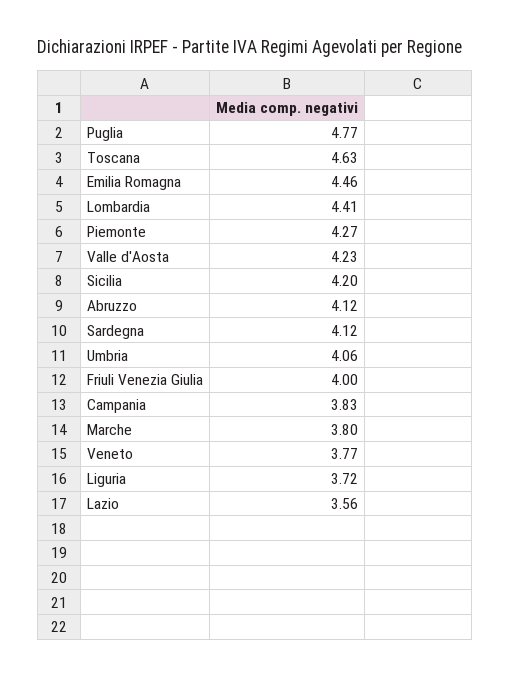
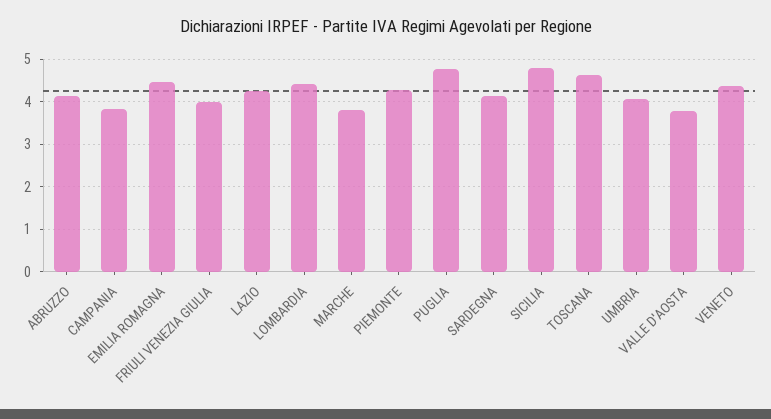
  {
    "Puglia": 4.77,
    "Toscana": 4.63,
    "Emilia Romagna": 4.46,
    "Lombardia": 4.41,
    "Piemonte": 4.27,
-   "Valle d'Aosta": 4.23,
+   "Valle d'Aosta": 3.8,
-   "Sicilia": 4.2,
+   "Sicilia": 4.8,
    "Abruzzo": 4.12,
    "Sardegna": 4.12,
    "Umbria": 4.06,
    "Friuli Venezia Giulia": 4,
    "Campania": 3.83,
    "Marche": 3.8,
-   "Veneto": 3.77,
+   "Veneto": 4.4,
-   "Liguria": 3.72,
-   "Lazio": 3.56
+   "Lazio": 4.2
  }

